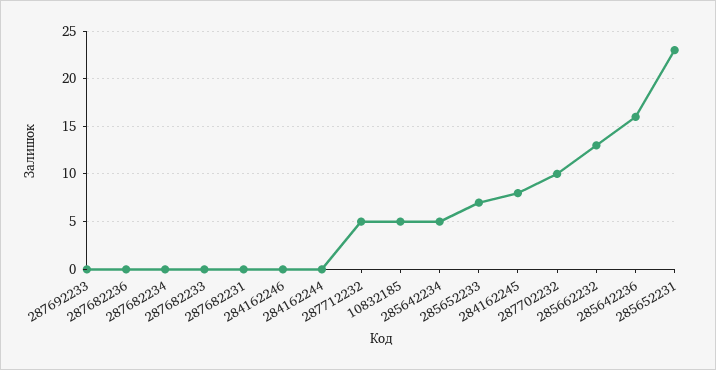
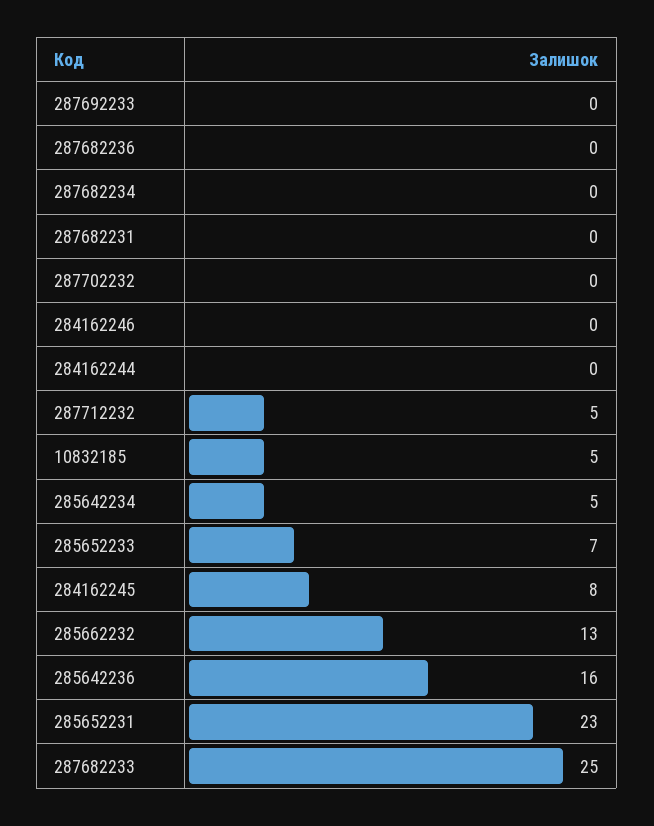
  {
    "287692233": 0,
    "287682236": 0,
    "287682234": 0,
-   "287682233": 0,
+   "287682233": 25,
    "287682231": 0,
    "284162246": 0,
    "284162244": 0,
    "287712232": 5,
    "10832185": 5,
    "285642234": 5,
    "285652233": 7,
    "284162245": 8,
-   "287702232": 10,
+   "287702232": 0,
    "285662232": 13,
    "285642236": 16,
    "285652231": 23
  }

